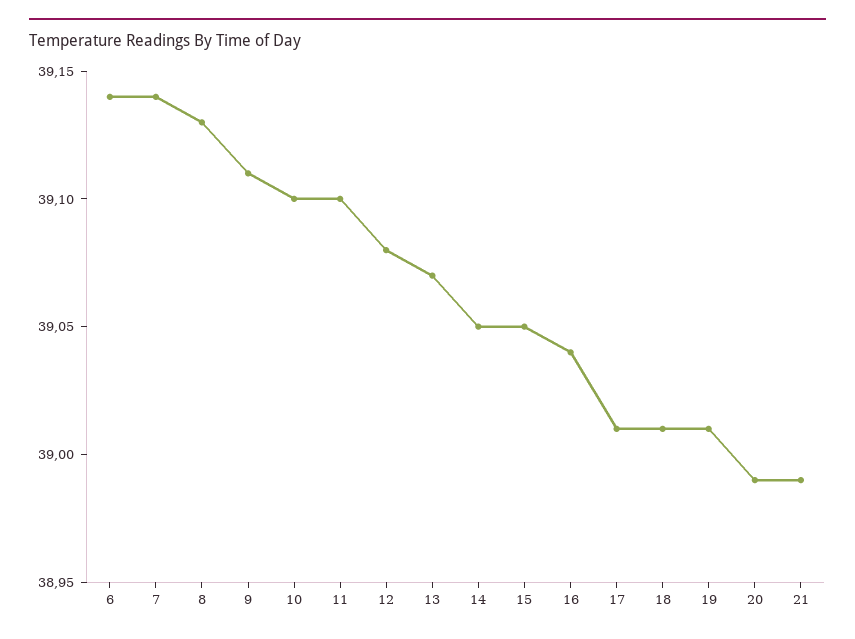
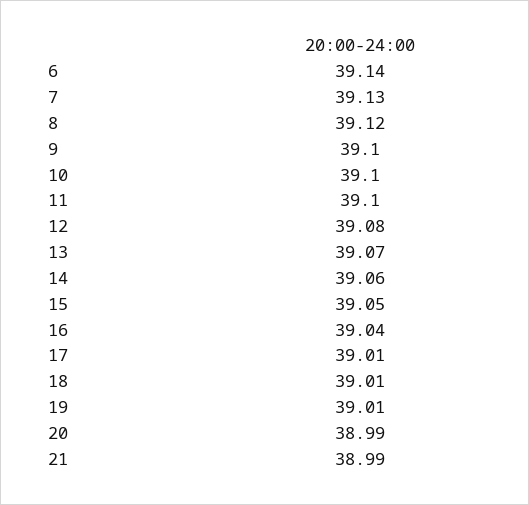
  {
    "6": 39.14,
-   "7": 39.14,
+   "7": 39.13,
-   "8": 39.13,
+   "8": 39.12,
-   "9": 39.11,
+   "9": 39.1,
    "10": 39.1,
    "11": 39.1,
    "12": 39.08,
    "13": 39.07,
-   "14": 39.05,
+   "14": 39.06,
    "15": 39.05,
    "16": 39.04,
    "17": 39.01,
    "18": 39.01,
    "19": 39.01,
    "20": 38.99,
    "21": 38.99
  }

